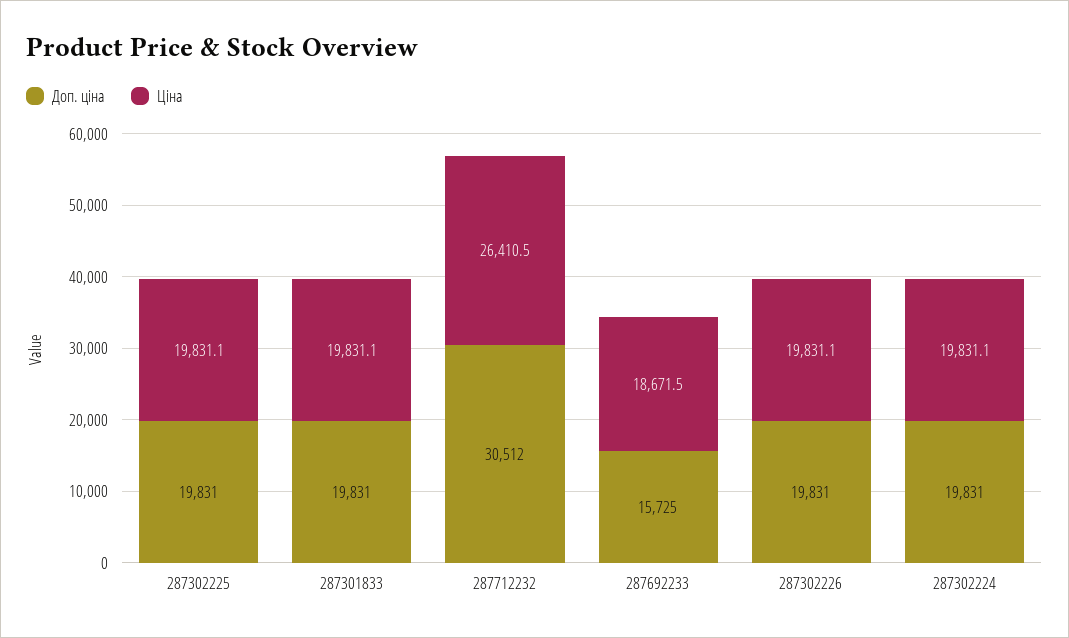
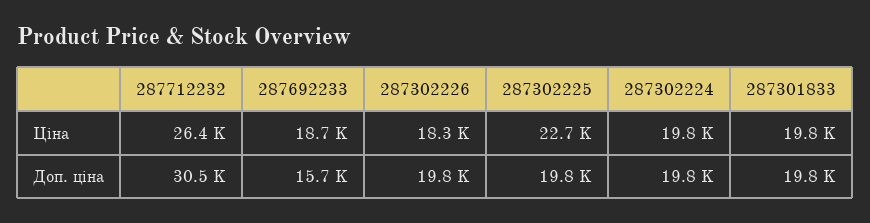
  {
    "Доп. ціна": {
      "287302225": 19831,
      "287301833": 19831,
      "287712232": 30512,
      "287692233": 15725,
      "287302226": 19831,
      "287302224": 19831
    },
    "Ціна": {
-     "287302225": 19831.1,
+     "287302225": 22700,
      "287301833": 19831.1,
      "287712232": 26410.5,
      "287692233": 18671.5,
-     "287302226": 19831.1,
+     "287302226": 18300,
      "287302224": 19831.1
    }
  }

